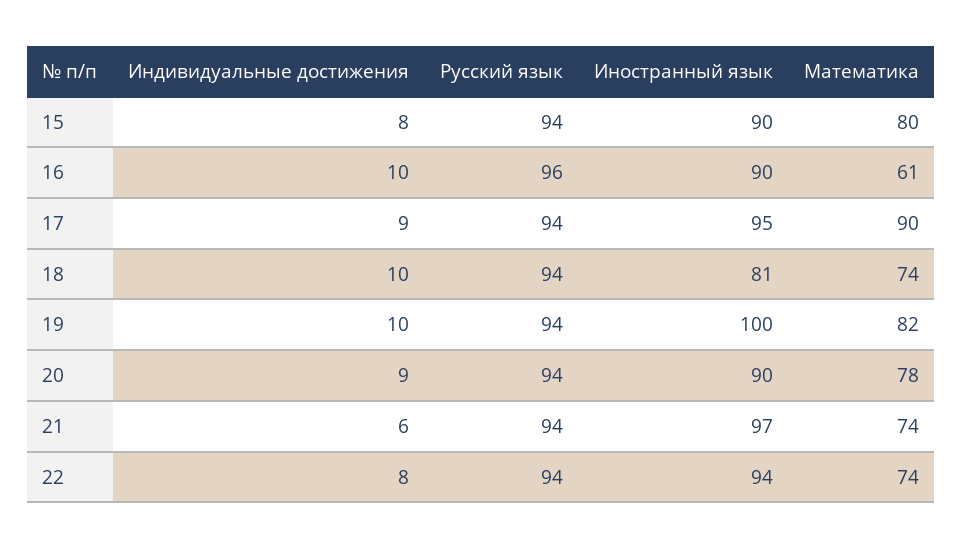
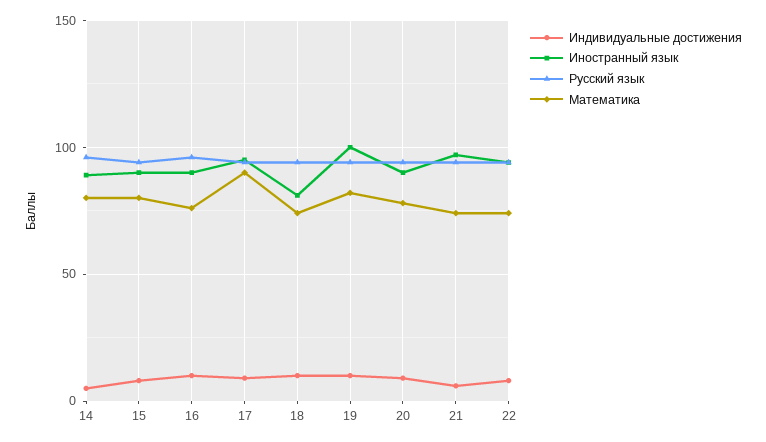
  {
    "Индивидуальные достижения": {
      "15": 8,
      "16": 10,
      "17": 9,
      "18": 10,
      "19": 10,
      "20": 9,
      "21": 6,
-     "22": 8
+     "22": 8,
+     "14": 5
    },
    "Русский язык": {
      "15": 94,
      "16": 96,
      "17": 94,
      "18": 94,
      "19": 94,
      "20": 94,
      "21": 94,
-     "22": 94
+     "22": 94,
+     "14": 95
    },
    "Иностранный язык": {
      "15": 90,
      "16": 90,
      "17": 95,
      "18": 81,
      "19": 100,
      "20": 90,
      "21": 97,
-     "22": 94
+     "22": 94,
+     "14": 90
    },
    "Математика": {
      "15": 80,
-     "16": 61,
+     "16": 75,
      "17": 90,
      "18": 74,
      "19": 82,
      "20": 78,
      "21": 74,
-     "22": 74
+     "22": 74,
+     "14": 80
    }
  }

